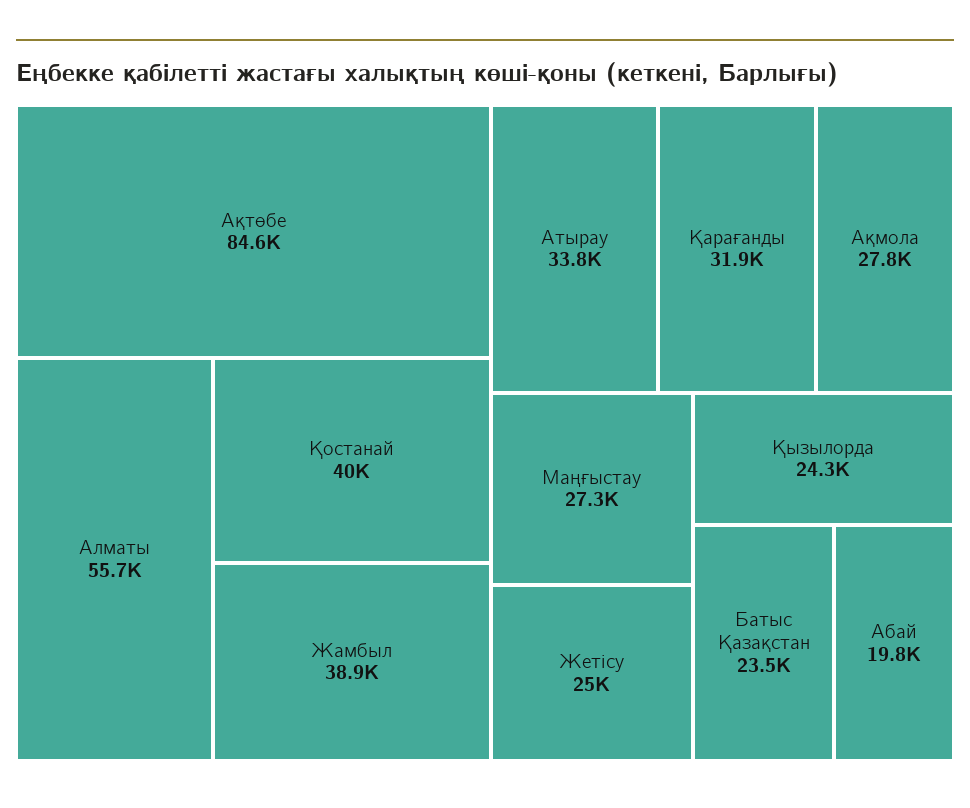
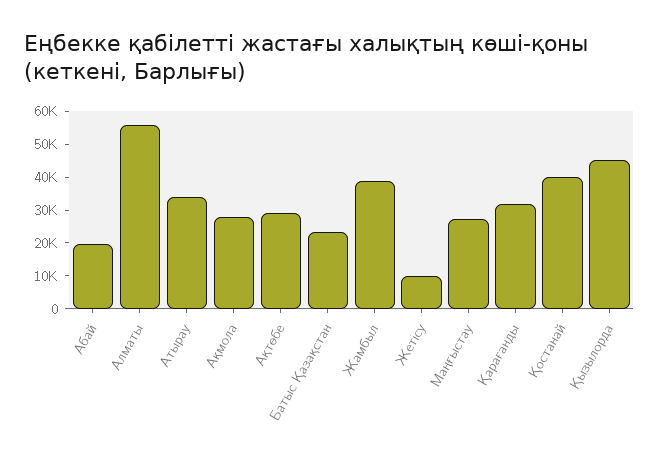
  {
-   "Ақтөбе": 84600,
+   "Ақтөбе": 30000,
    "Алматы": 55700,
    "Қостанай": 40000,
    "Жамбыл": 38900,
    "Атырау": 33800,
    "Қарағанды": 31900,
    "Ақмола": 27800,
    "Маңғыстау": 27300,
-   "Жетісу": 25000,
+   "Жетісу": 10000,
-   "Қызылорда": 24300,
+   "Қызылорда": 45000,
    "Батыс Қазақстан": 23500,
    "Абай": 19800
  }

